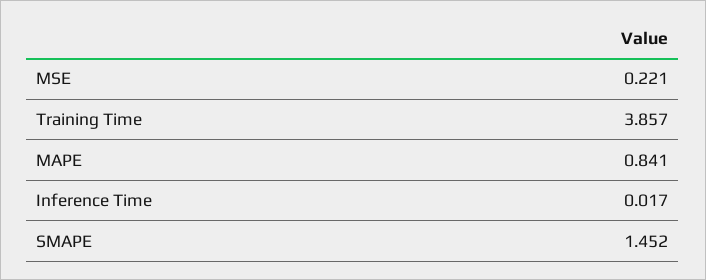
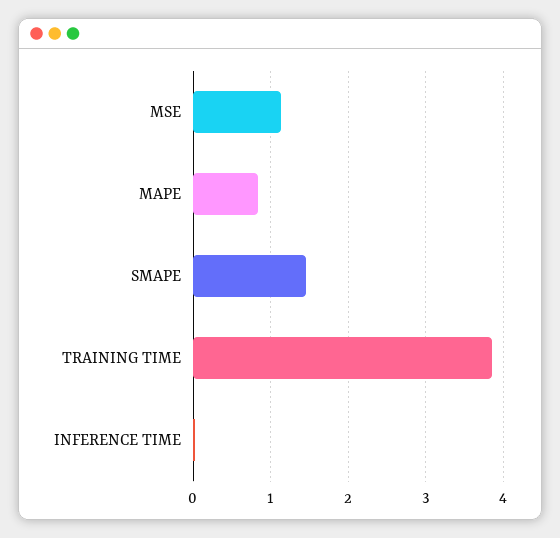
  {
-   "MSE": 0.221,
+   "MSE": 1.1,
    "Training Time": 3.857,
    "MAPE": 0.841,
    "Inference Time": 0.017,
    "SMAPE": 1.452
  }

